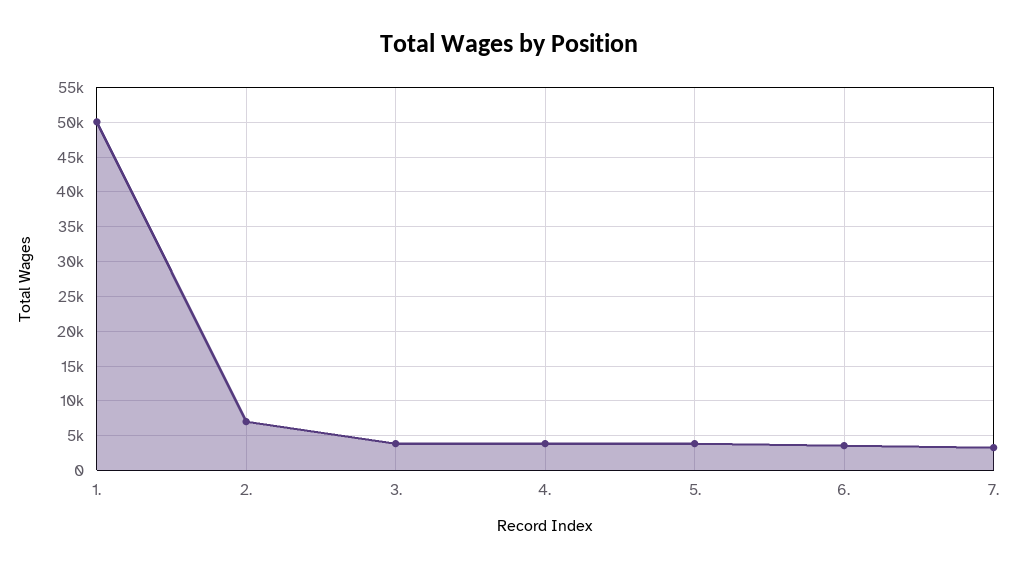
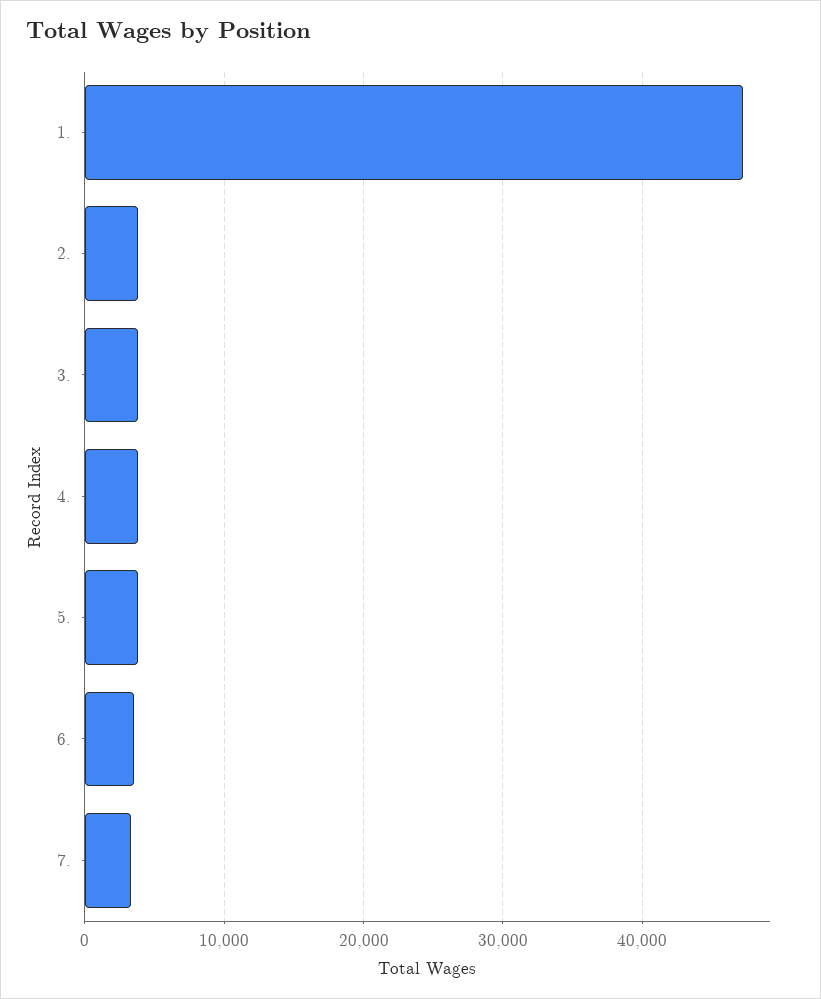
  {
-   "1.": 50000,
+   "1.": 47000,
-   "2.": 7000,
+   "2.": 4000,
    "3.": 4000,
    "4.": 4000,
    "5.": 4000,
    "6.": 4000,
    "7.": 3000
  }

